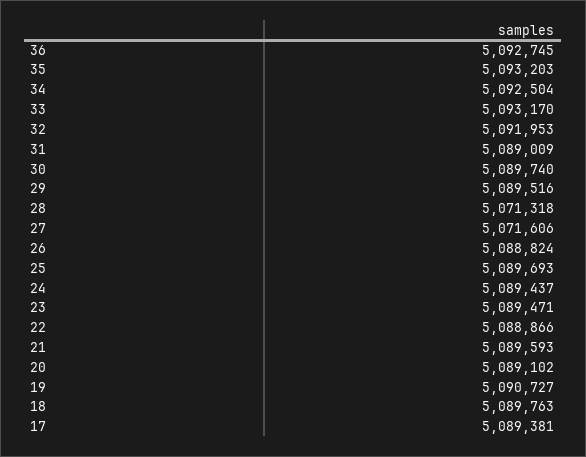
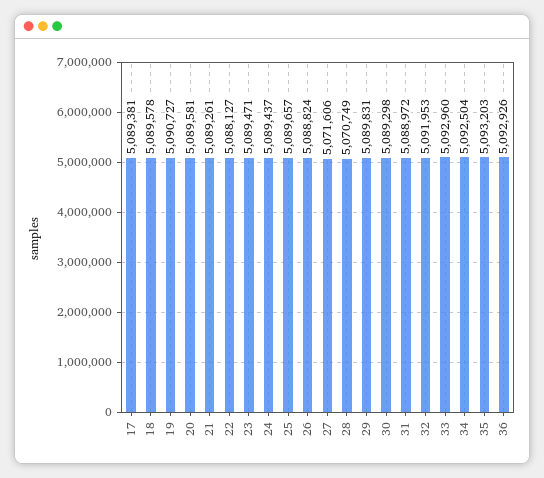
  {
-   "36": 5092745,
+   "36": 5092926,
    "35": 5093203,
    "34": 5092504,
-   "33": 5093170,
+   "33": 5092960,
    "32": 5091953,
-   "31": 5089009,
+   "31": 5088972,
-   "30": 5089740,
+   "30": 5089298,
-   "29": 5089516,
+   "29": 5089831,
-   "28": 5071318,
+   "28": 5070749,
    "27": 5071606,
    "26": 5088824,
-   "25": 5089693,
+   "25": 5089657,
    "24": 5089437,
    "23": 5089471,
-   "22": 5088866,
+   "22": 5088127,
-   "21": 5089593,
+   "21": 5089261,
-   "20": 5089102,
+   "20": 5089581,
    "19": 5090727,
-   "18": 5089763,
+   "18": 5089578,
    "17": 5089381
  }

